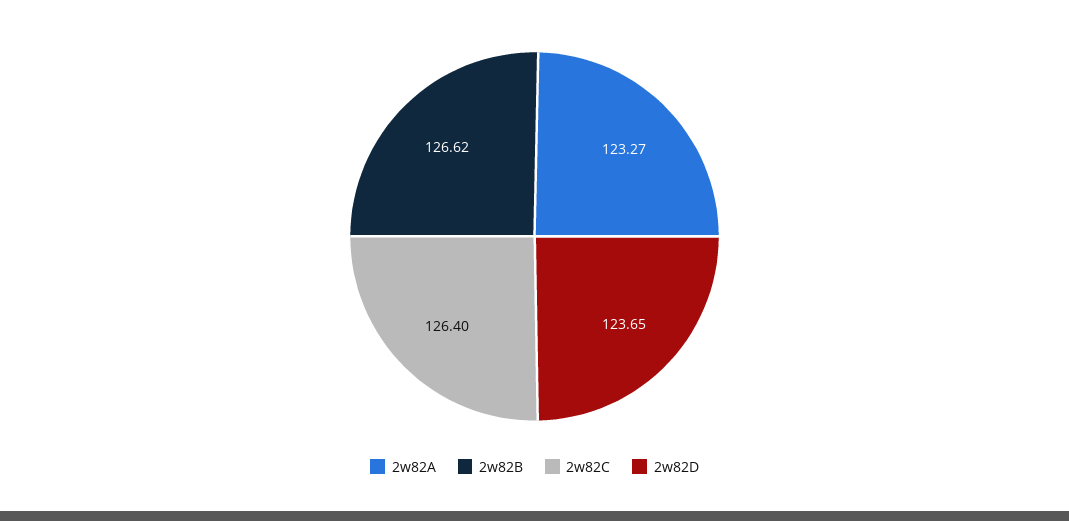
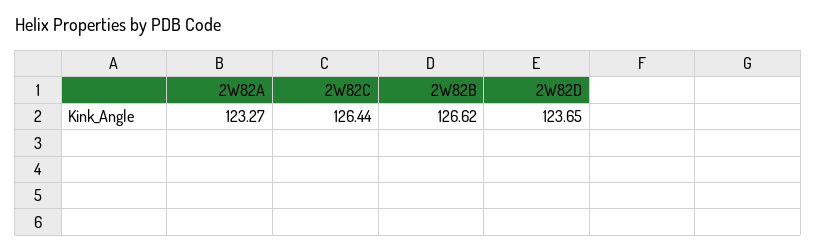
  {
    "2w82A": 123.27,
    "2w82B": 126.62,
-   "2w82C": 126.4,
+   "2w82C": 126.44,
    "2w82D": 123.65
  }

